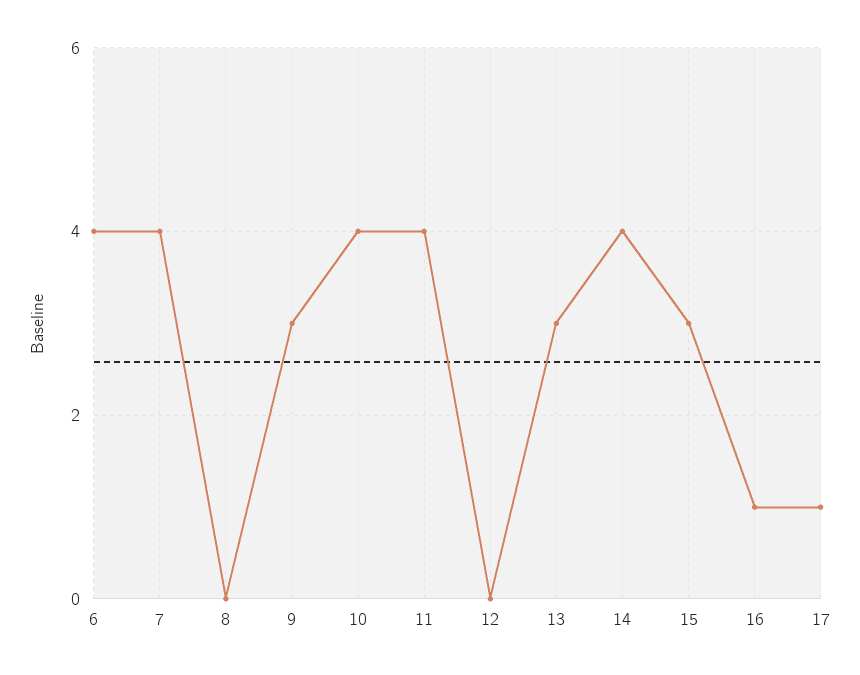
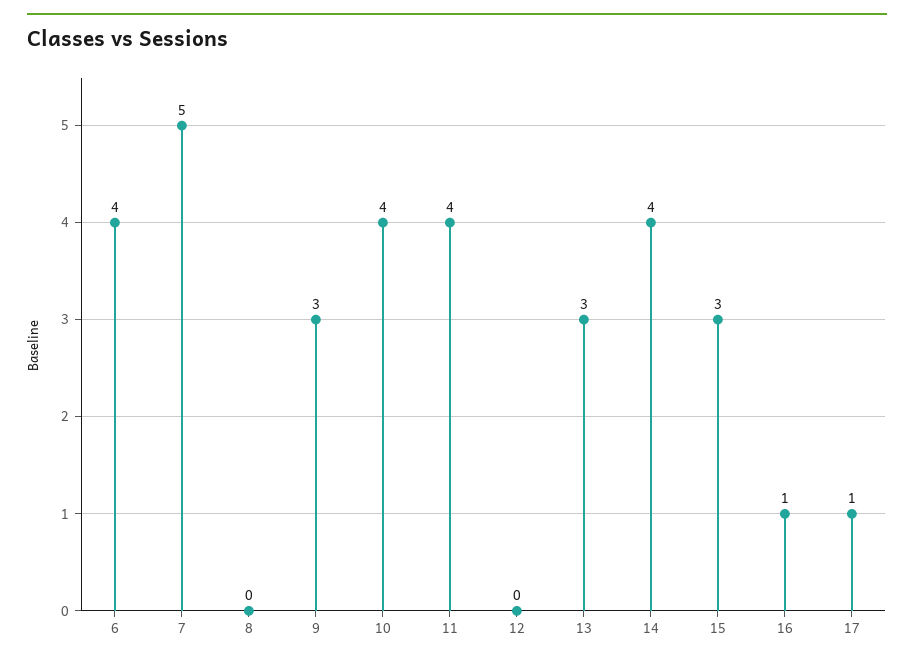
  {
    "6": 4,
-   "7": 4,
+   "7": 5,
    "8": 0,
    "9": 3,
    "10": 4,
    "11": 4,
    "12": 0,
    "13": 3,
    "14": 4,
    "15": 3,
    "16": 1,
    "17": 1
  }

